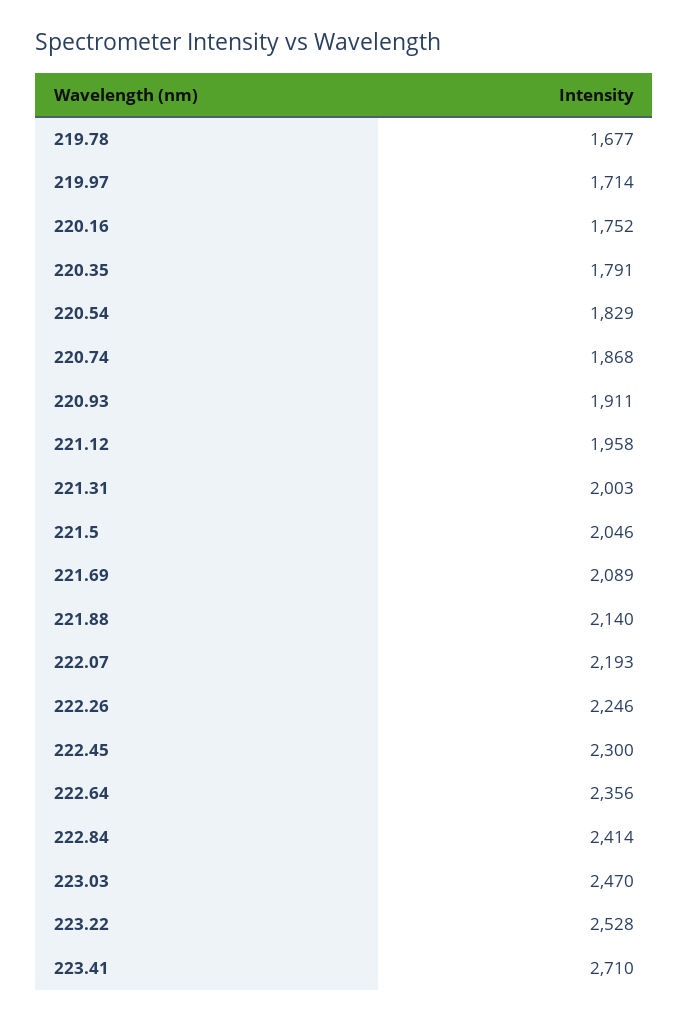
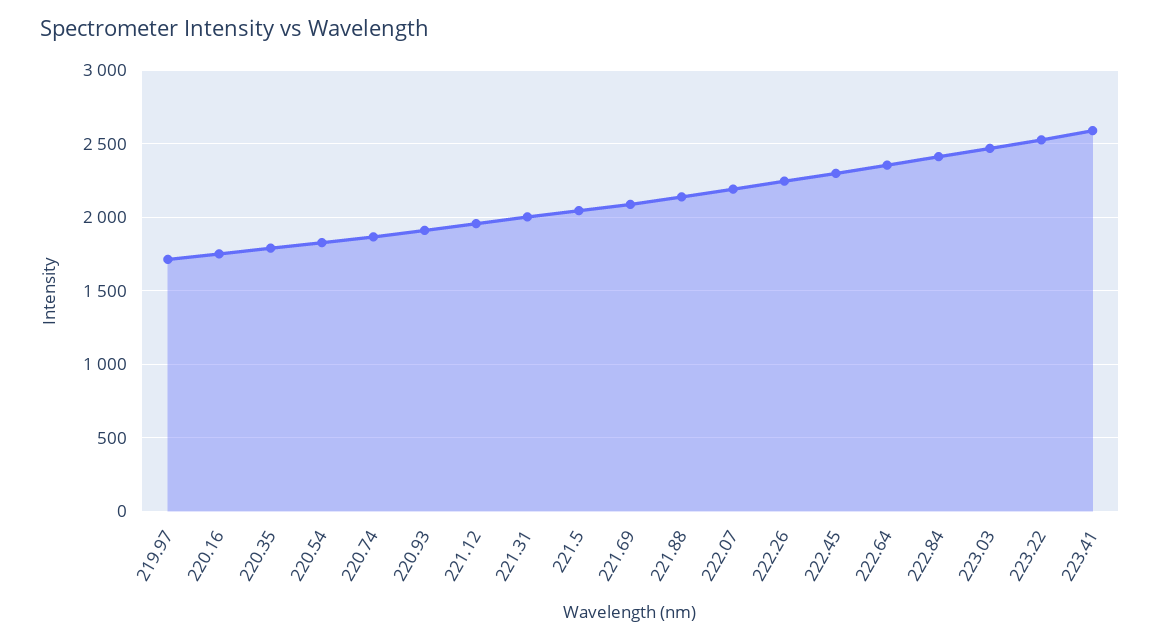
  {
-   "219.78": 1677,
    "219.97": 1714,
    "220.16": 1752,
    "220.35": 1791,
    "220.54": 1829,
    "220.74": 1868,
    "220.93": 1911,
    "221.12": 1958,
    "221.31": 2003,
    "221.5": 2046,
    "221.69": 2089,
    "221.88": 2140,
    "222.07": 2193,
    "222.26": 2246,
    "222.45": 2300,
    "222.64": 2356,
    "222.84": 2414,
    "223.03": 2470,
    "223.22": 2528,
-   "223.41": 2710
+   "223.41": 2600
  }

